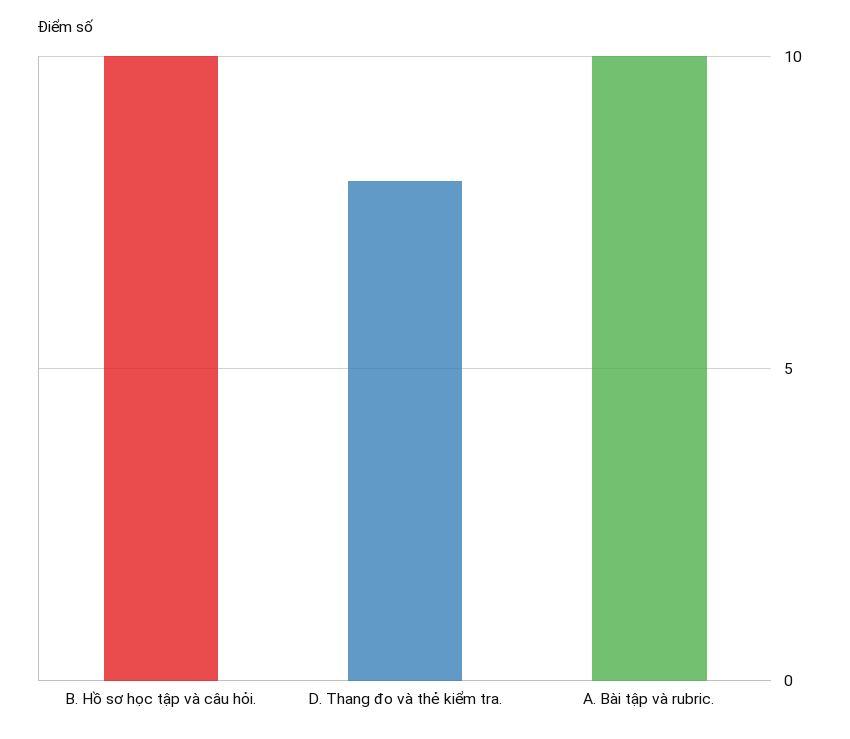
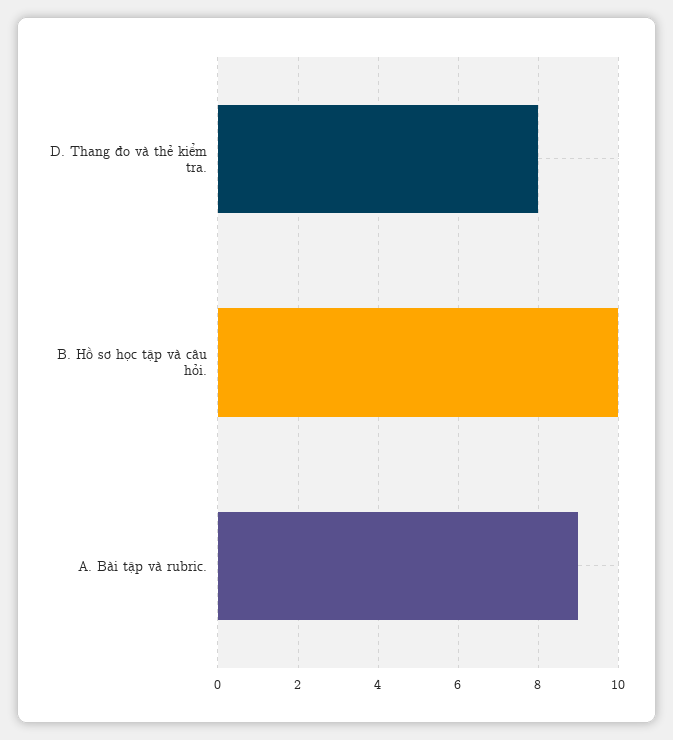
  {
    "B. Hồ sơ học tập và câu hỏi.": 10,
    "D. Thang đo và thẻ kiểm tra.": 8,
-   "A. Bài tập và rubric.": 10
+   "A. Bài tập và rubric.": 9
  }

